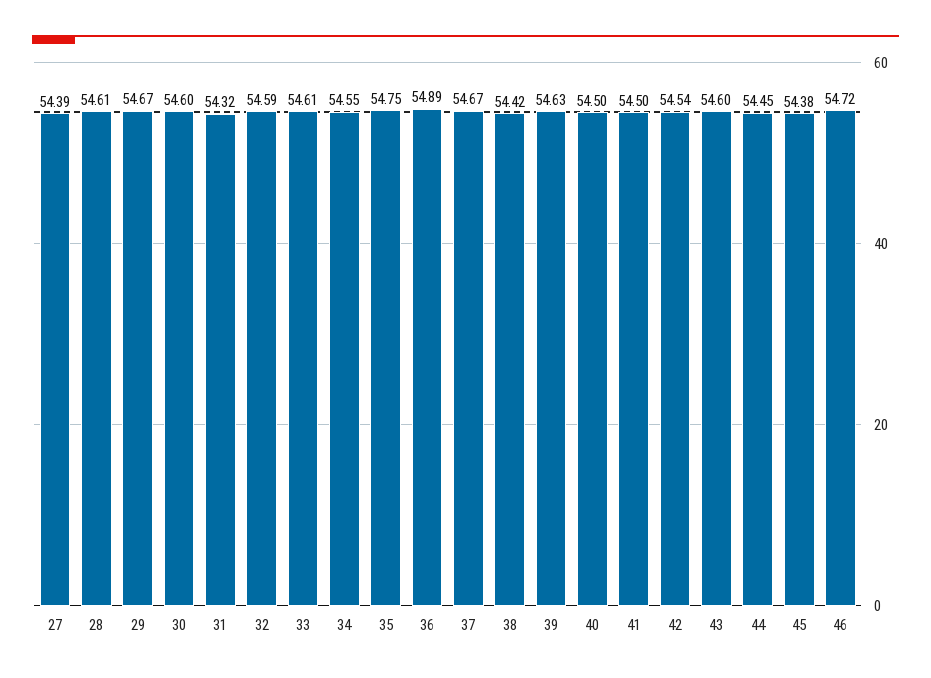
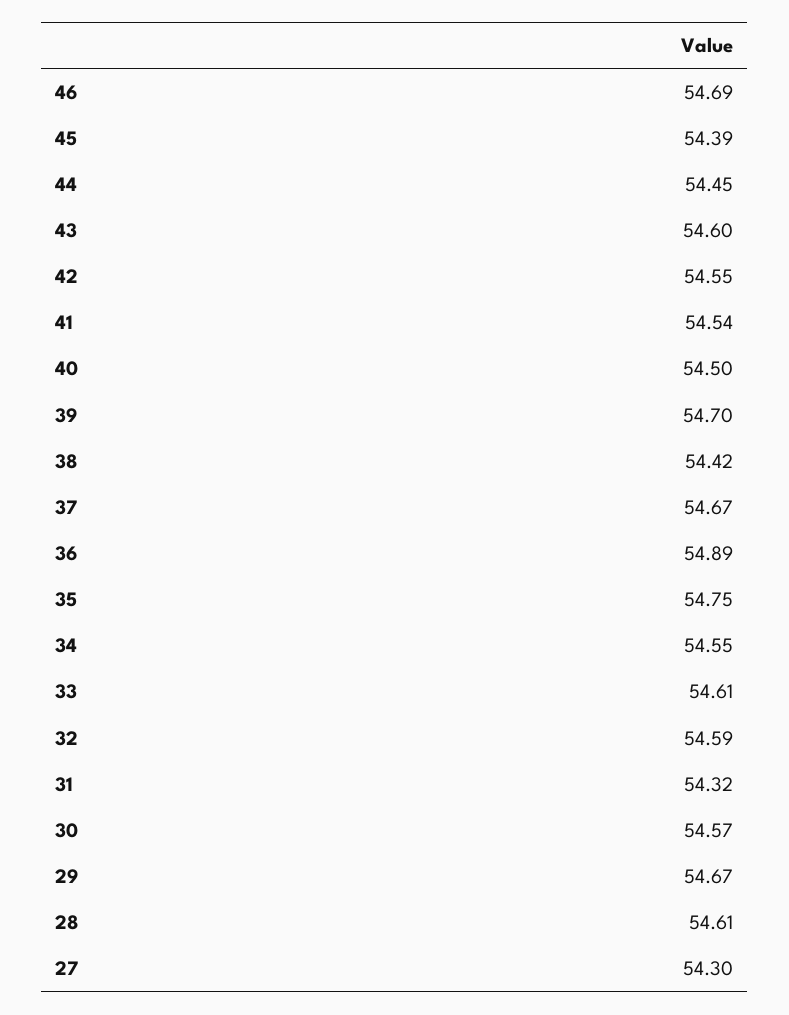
  {
-   "27": 54.39,
+   "27": 54.3,
    "28": 54.61,
    "29": 54.67,
-   "30": 54.6,
+   "30": 54.57,
    "31": 54.32,
    "32": 54.59,
    "33": 54.61,
    "34": 54.55,
    "35": 54.75,
    "36": 54.89,
    "37": 54.67,
    "38": 54.42,
-   "39": 54.63,
+   "39": 54.7,
    "40": 54.5,
-   "41": 54.5,
+   "41": 54.54,
-   "42": 54.54,
+   "42": 54.55,
    "43": 54.6,
    "44": 54.45,
-   "45": 54.38,
+   "45": 54.39,
-   "46": 54.72
+   "46": 54.69
  }

